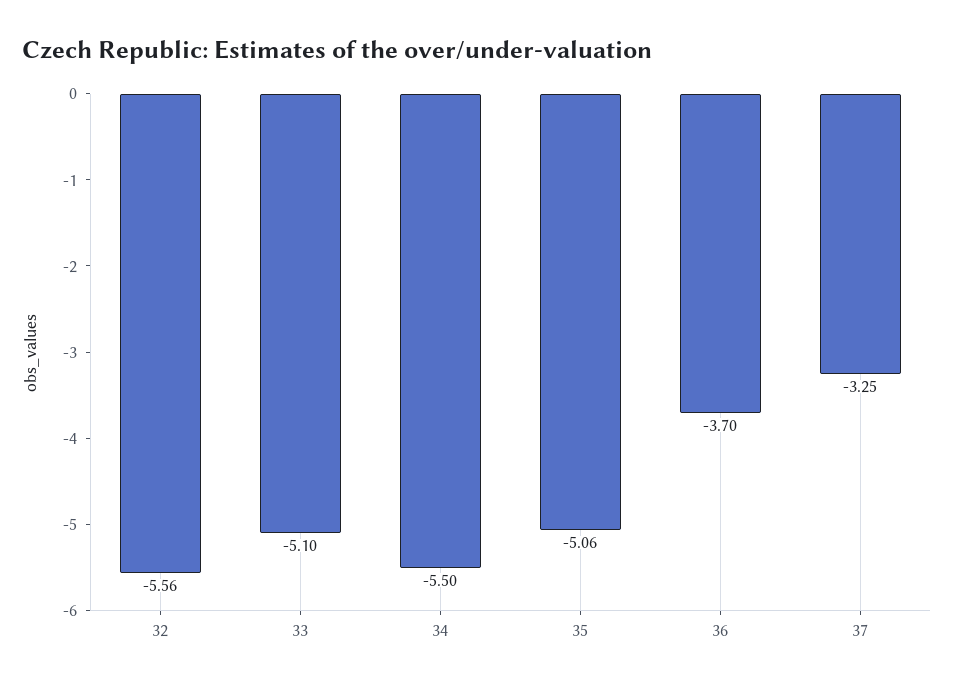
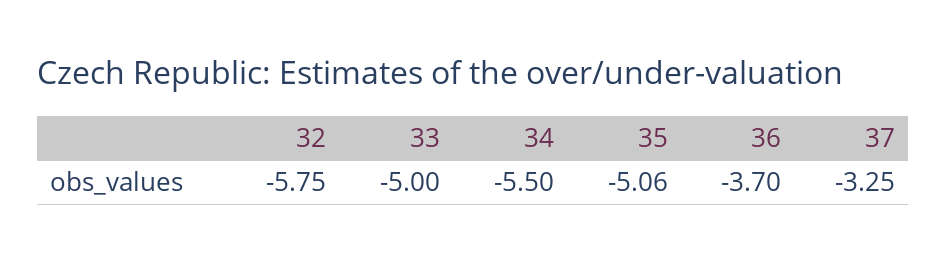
  {
-   "32": -5.56,
+   "32": -5.75,
-   "33": -5.1,
+   "33": -5,
    "34": -5.5,
    "35": -5.06,
    "36": -3.7,
    "37": -3.25
  }

